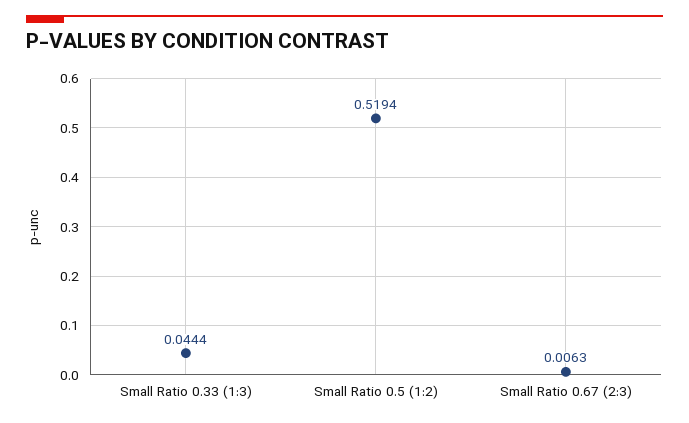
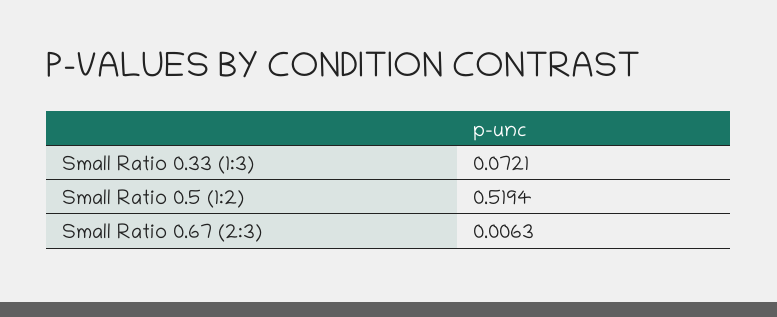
  {
-   "Small Ratio 0.33 (1:3)": 0.0444,
+   "Small Ratio 0.33 (1:3)": 0.0721,
    "Small Ratio 0.5 (1:2)": 0.5194,
    "Small Ratio 0.67 (2:3)": 0.0063
  }

